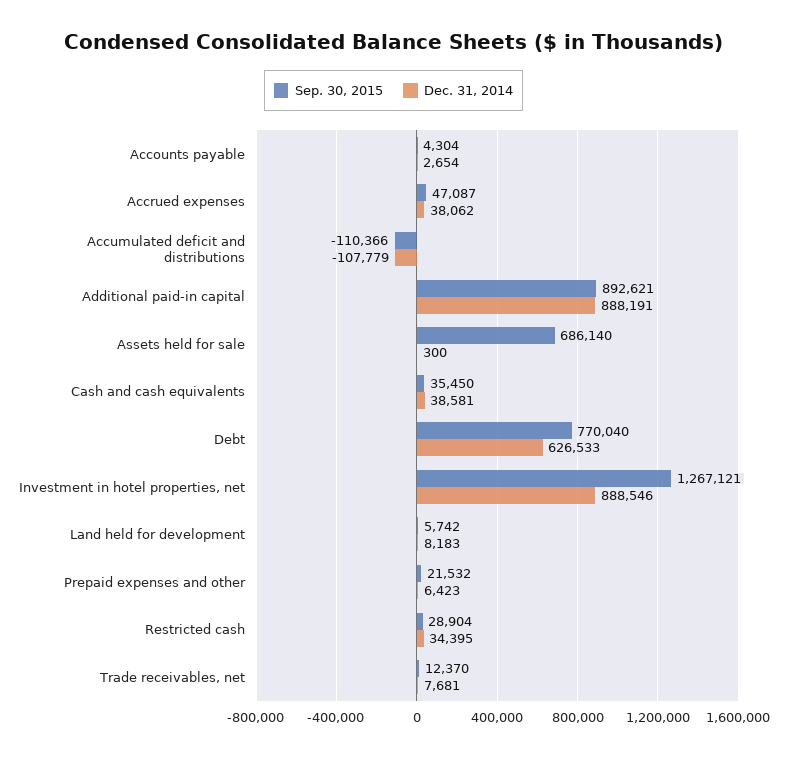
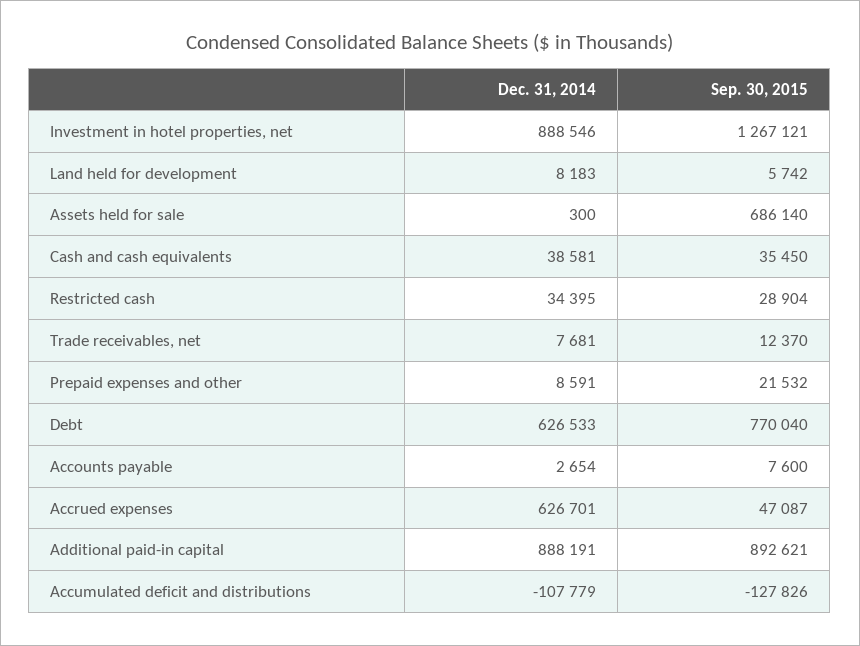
  {
    "Sep. 30, 2015": {
-     "Accounts payable": 4304,
+     "Accounts payable": 7600,
      "Accrued expenses": 47087,
-     "Accumulated deficit and distributions": -110366,
+     "Accumulated deficit and distributions": -127826,
      "Additional paid-in capital": 892621,
      "Assets held for sale": 686140,
      "Cash and cash equivalents": 35450,
      "Debt": 770040,
      "Investment in hotel properties, net": 1267121,
      "Land held for development": 5742,
      "Prepaid expenses and other": 21532,
      "Restricted cash": 28904,
      "Trade receivables, net": 12370
    },
    "Dec. 31, 2014": {
      "Accounts payable": 2654,
-     "Accrued expenses": 38062,
+     "Accrued expenses": 626701,
      "Accumulated deficit and distributions": -107779,
      "Additional paid-in capital": 888191,
      "Assets held for sale": 300,
      "Cash and cash equivalents": 38581,
      "Debt": 626533,
      "Investment in hotel properties, net": 888546,
      "Land held for development": 8183,
-     "Prepaid expenses and other": 6423,
+     "Prepaid expenses and other": 8591,
      "Restricted cash": 34395,
      "Trade receivables, net": 7681
    }
  }

